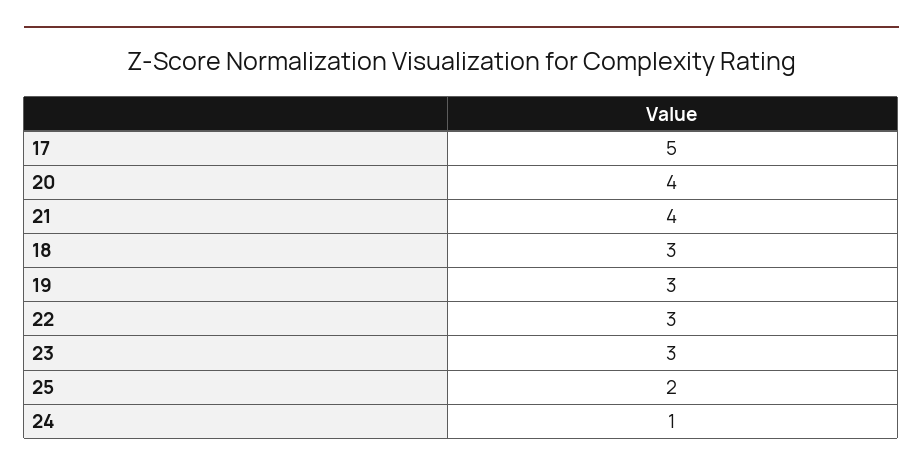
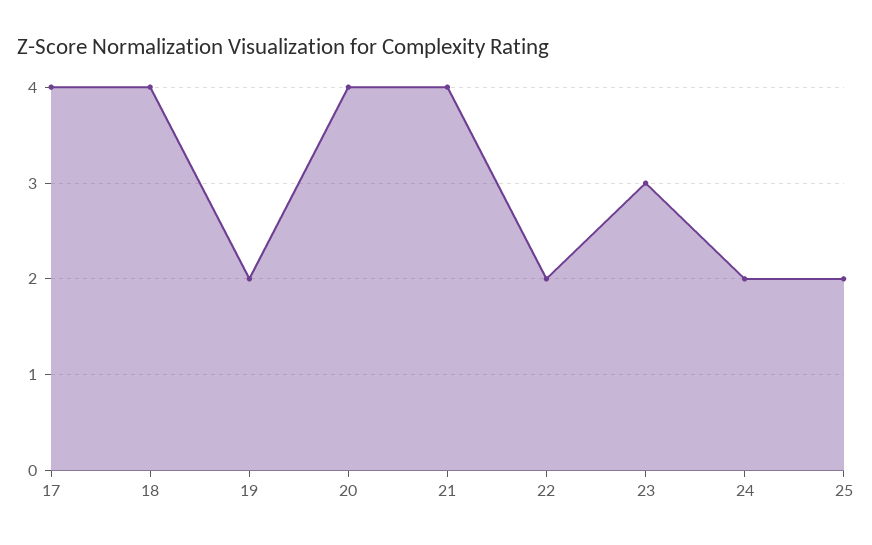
  {
-   "17": 5,
+   "17": 4,
    "20": 4,
    "21": 4,
-   "18": 3,
+   "18": 4,
-   "19": 3,
+   "19": 2,
-   "22": 3,
+   "22": 2,
    "23": 3,
    "25": 2,
-   "24": 1
+   "24": 2
  }

